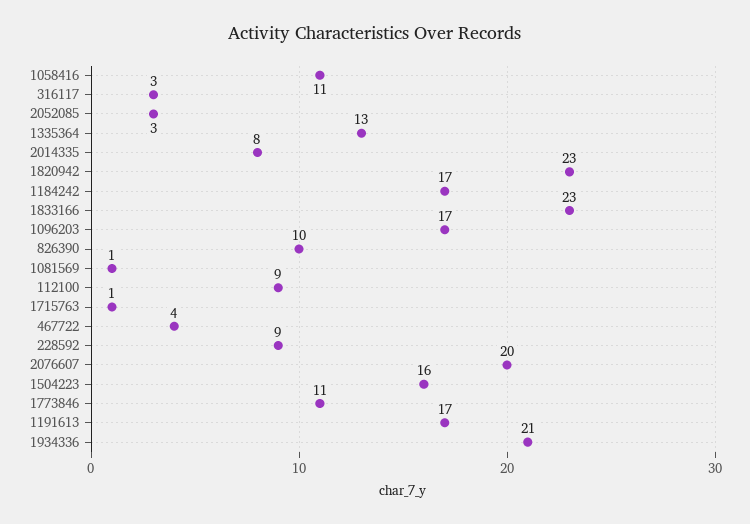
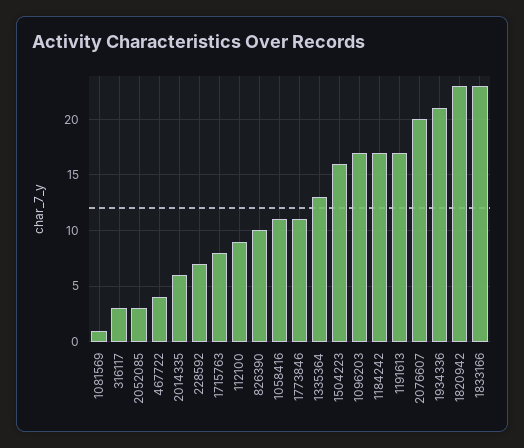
  {
    "1058416": 11,
    "316117": 3,
    "2052085": 3,
    "1335364": 13,
-   "2014335": 8,
+   "2014335": 6,
    "1820942": 23,
    "1184242": 17,
    "1833166": 23,
    "1096203": 17,
    "826390": 10,
    "1081569": 1,
    "112100": 9,
-   "1715763": 1,
+   "1715763": 8,
    "467722": 4,
-   "228592": 9,
+   "228592": 7,
    "2076607": 20,
    "1504223": 16,
    "1773846": 11,
    "1191613": 17,
    "1934336": 21
  }

